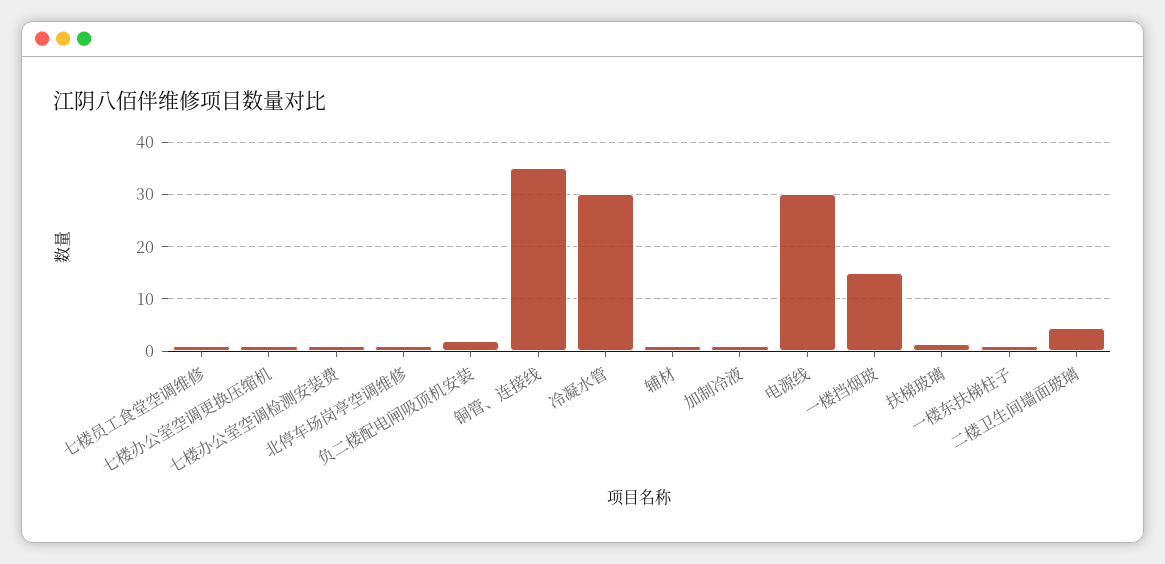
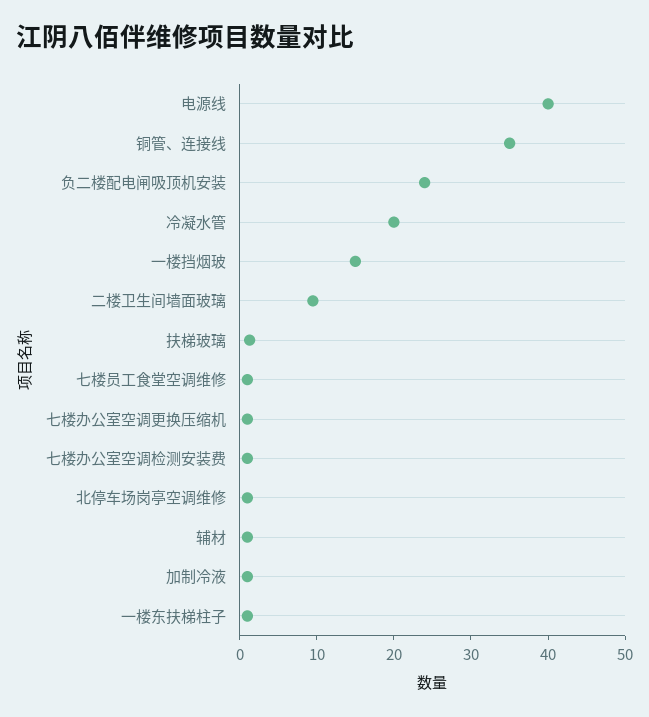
  {
    "七楼员工食堂空调维修": 2,
    "七楼办公室空调更换压缩机": 2,
    "七楼办公室空调检测安装费": 2,
    "北停车场岗亭空调维修": 2,
-   "负二楼配电闸吸顶机安装": 2,
+   "负二楼配电闸吸顶机安装": 24,
    "铜管、连接线": 36,
-   "冷凝水管": 30,
+   "冷凝水管": 20,
    "辅材": 2,
    "加制冷液": 2,
-   "电源线": 30,
+   "电源线": 40,
    "一楼挡烟玻": 16,
    "扶梯玻璃": 2,
    "一楼东扶梯柱子": 2,
-   "二楼卫生间墙面玻璃": 4
+   "二楼卫生间墙面玻璃": 10
  }

